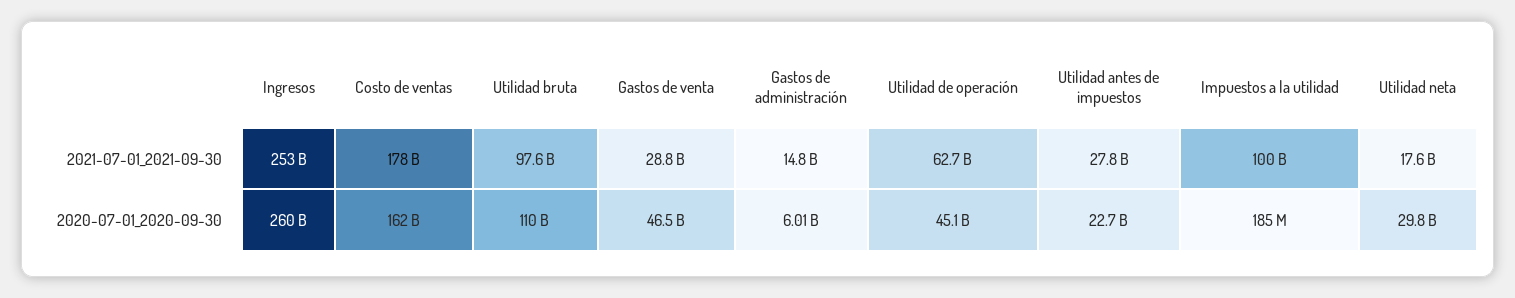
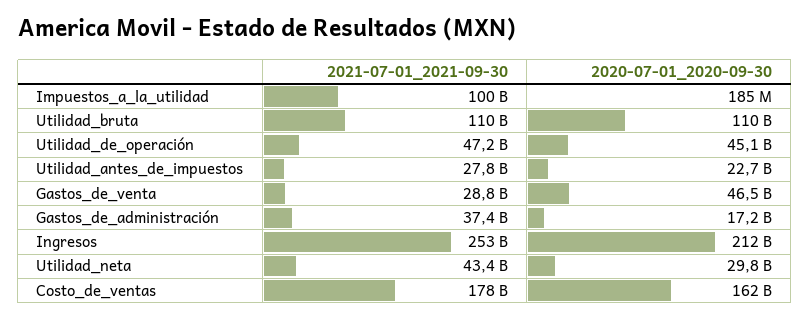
  {
    "Ingresos": {
      "2021-07-01_2021-09-30": 253000000000,
-     "2020-07-01_2020-09-30": 260000000000
+     "2020-07-01_2020-09-30": 212000000000
    },
    "Costo de ventas": {
      "2021-07-01_2021-09-30": 178000000000,
      "2020-07-01_2020-09-30": 162000000000
    },
    "Utilidad bruta": {
-     "2021-07-01_2021-09-30": 97600000000,
+     "2021-07-01_2021-09-30": 110000000000,
      "2020-07-01_2020-09-30": 110000000000
    },
    "Gastos de venta": {
      "2021-07-01_2021-09-30": 28800000000,
      "2020-07-01_2020-09-30": 46500000000
    },
    "Gastos de administración": {
-     "2021-07-01_2021-09-30": 14800000000,
+     "2021-07-01_2021-09-30": 37400000000,
-     "2020-07-01_2020-09-30": 6010000000
+     "2020-07-01_2020-09-30": 17200000000
    },
    "Utilidad de operación": {
-     "2021-07-01_2021-09-30": 62700000000,
+     "2021-07-01_2021-09-30": 47200000000,
      "2020-07-01_2020-09-30": 45100000000
    },
    "Utilidad antes de impuestos": {
      "2021-07-01_2021-09-30": 27800000000,
      "2020-07-01_2020-09-30": 22700000000
    },
    "Impuestos a la utilidad": {
      "2021-07-01_2021-09-30": 100000000000,
      "2020-07-01_2020-09-30": 185000000
    },
    "Utilidad neta": {
-     "2021-07-01_2021-09-30": 17600000000,
+     "2021-07-01_2021-09-30": 43400000000,
      "2020-07-01_2020-09-30": 29800000000
    }
  }

